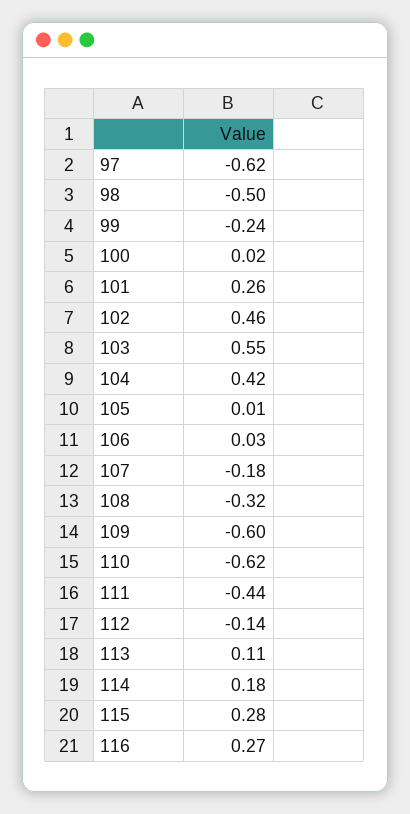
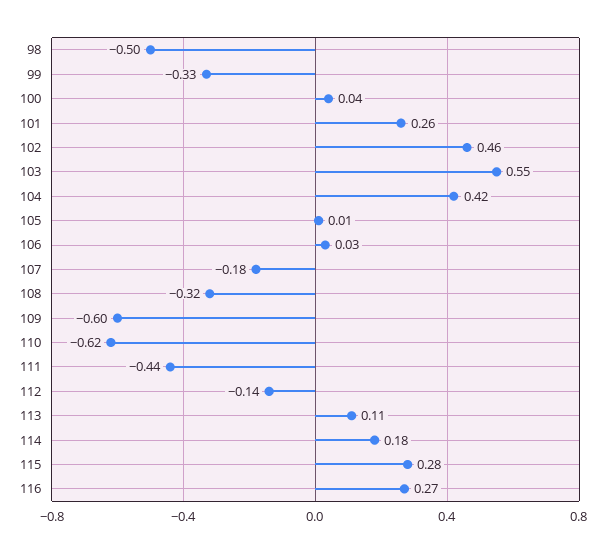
  {
-   "97": -0.62,
    "98": -0.5,
-   "99": -0.24,
+   "99": -0.33,
-   "100": 0.02,
+   "100": 0.04,
    "101": 0.26,
    "102": 0.46,
    "103": 0.55,
    "104": 0.42,
    "105": 0.01,
    "106": 0.03,
    "107": -0.18,
    "108": -0.32,
    "109": -0.6,
    "110": -0.62,
    "111": -0.44,
    "112": -0.14,
    "113": 0.11,
    "114": 0.18,
    "115": 0.28,
    "116": 0.27
  }

